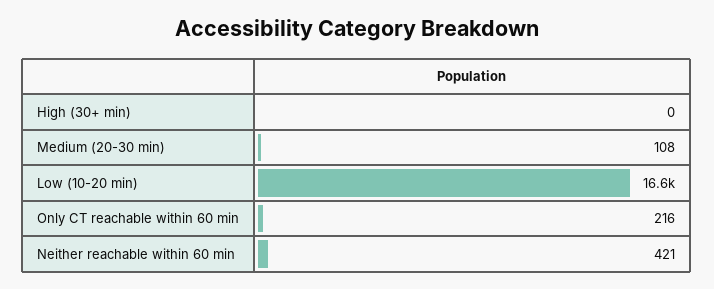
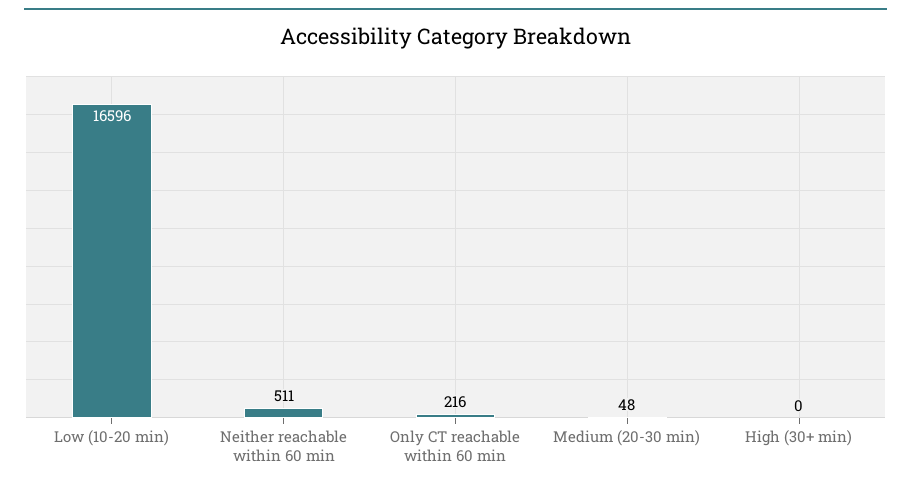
  {
    "High (30+ min)": 0,
-   "Medium (20-30 min)": 108,
+   "Medium (20-30 min)": 48,
    "Low (10-20 min)": 16596,
    "Only CT reachable within 60 min": 216,
-   "Neither reachable within 60 min": 421
+   "Neither reachable within 60 min": 511
  }

